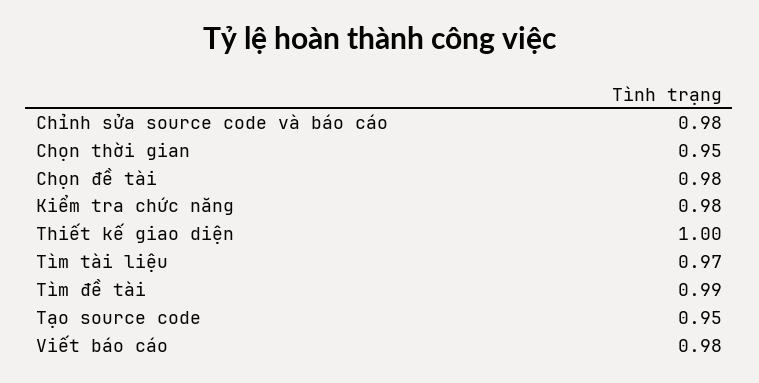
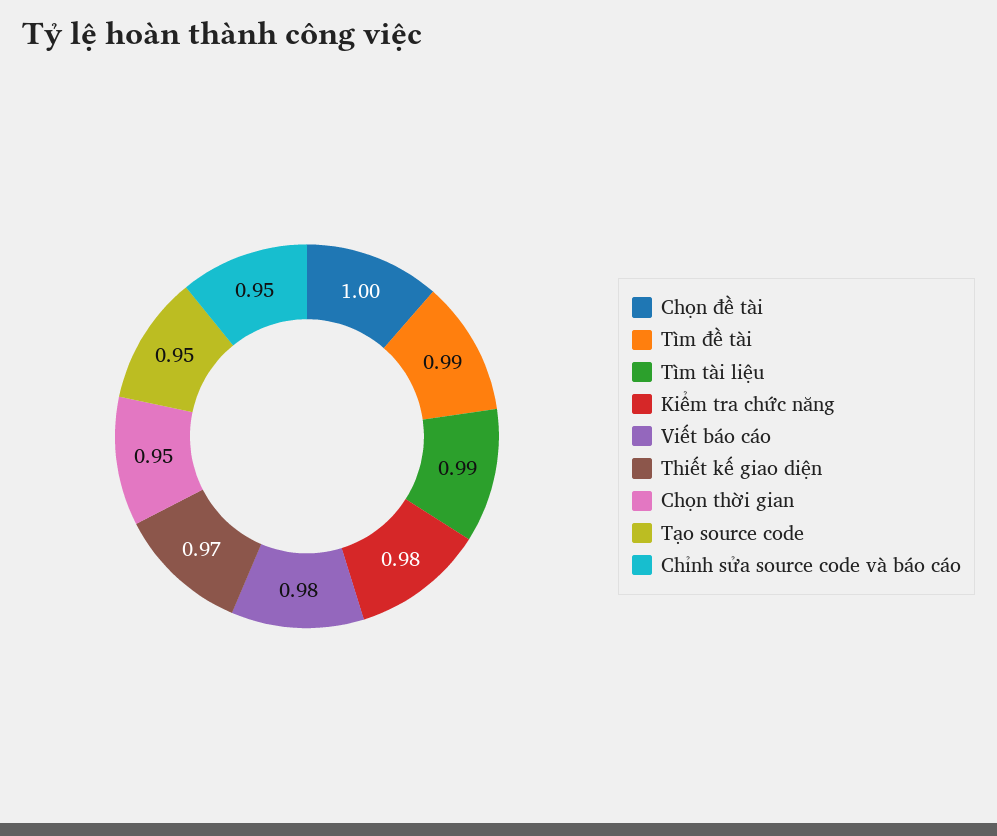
  {
-   "Chỉnh sửa source code và báo cáo": 0.98,
+   "Chỉnh sửa source code và báo cáo": 0.95,
    "Chọn thời gian": 0.95,
-   "Chọn đề tài": 0.98,
+   "Chọn đề tài": 1,
    "Kiểm tra chức năng": 0.98,
-   "Thiết kế giao diện": 1,
+   "Thiết kế giao diện": 0.97,
-   "Tìm tài liệu": 0.97,
+   "Tìm tài liệu": 0.99,
    "Tìm đề tài": 0.99,
    "Tạo source code": 0.95,
    "Viết báo cáo": 0.98
  }

